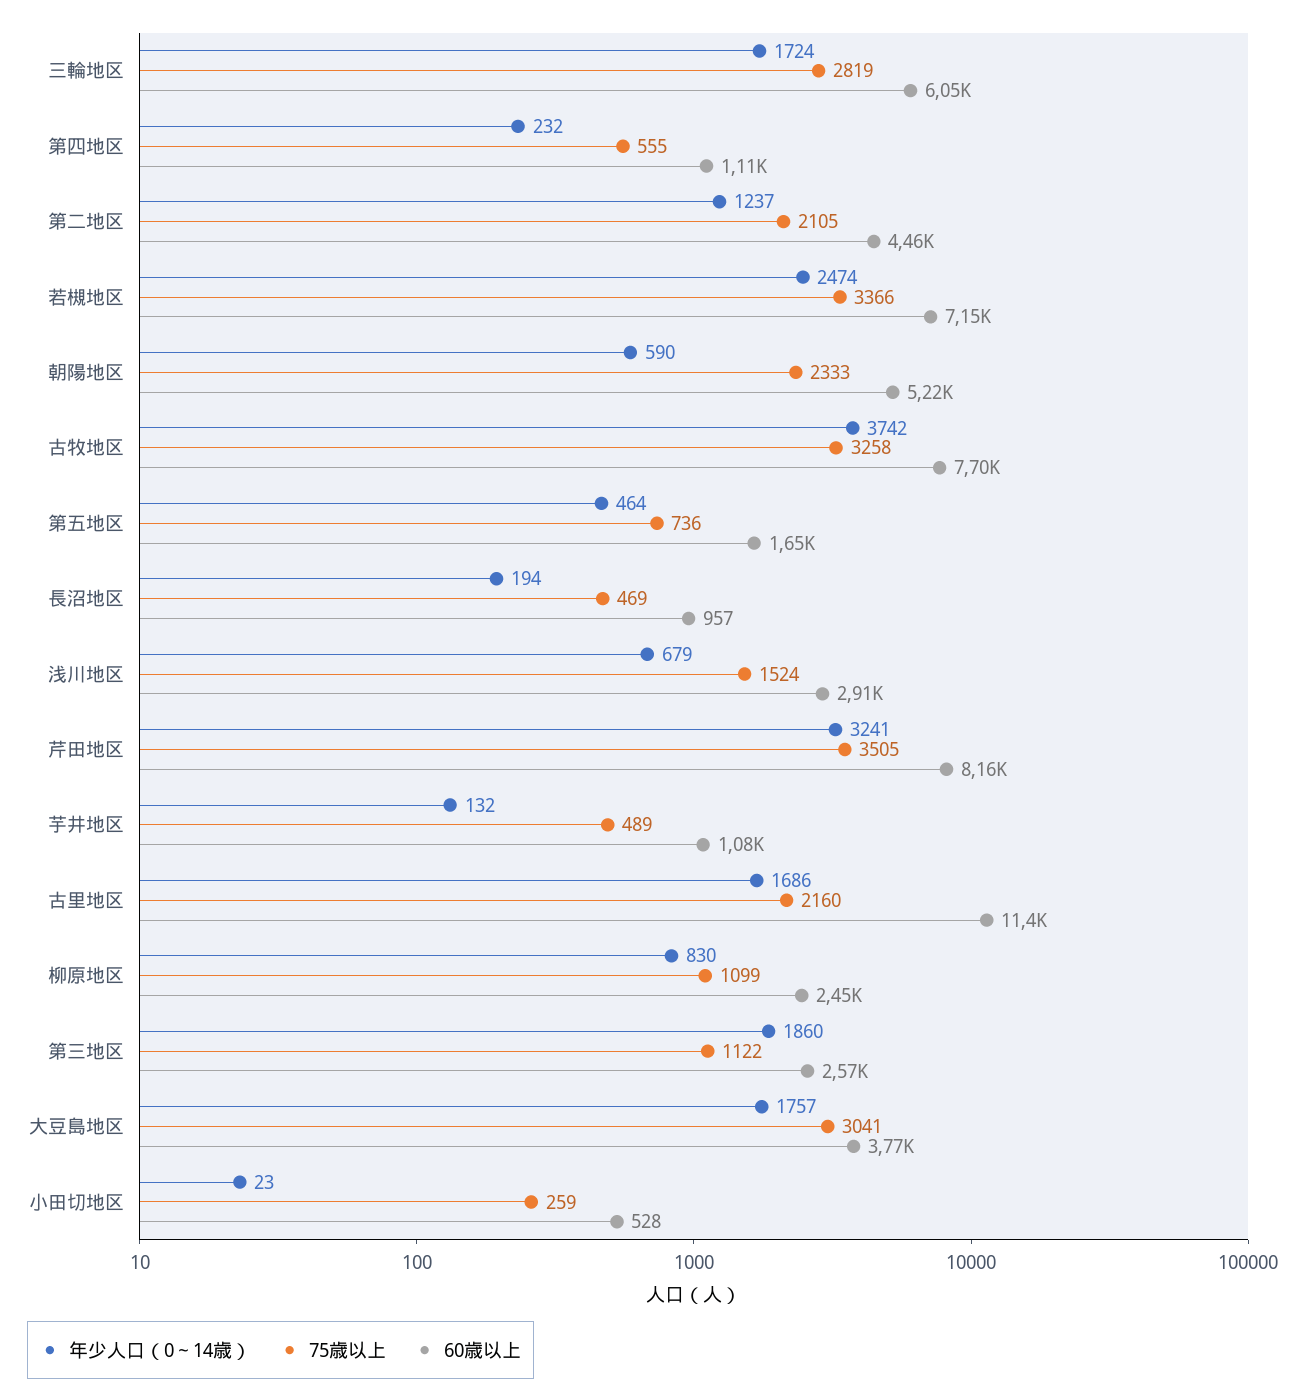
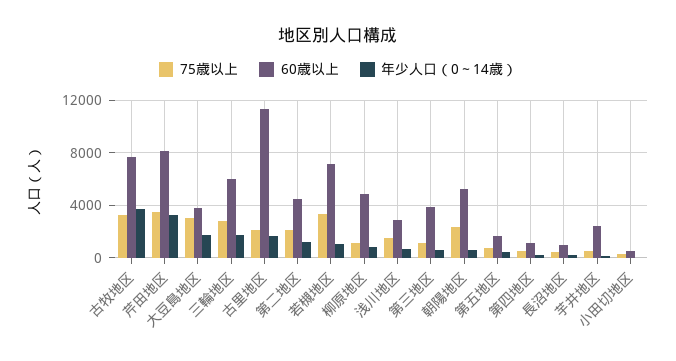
  {
    "年少人口（0～14歳）": {
      "三輪地区": 1724,
      "第四地区": 232,
      "第二地区": 1237,
-     "若槻地区": 2474,
+     "若槻地区": 1000,
      "朝陽地区": 590,
      "古牧地区": 3742,
      "第五地区": 464,
      "長沼地区": 194,
      "浅川地区": 679,
      "芹田地区": 3241,
      "芋井地区": 132,
      "古里地区": 1686,
      "柳原地区": 830,
-     "第三地区": 1860,
+     "第三地区": 500,
      "大豆島地区": 1757,
      "小田切地区": 23
    },
    "75歳以上": {
      "三輪地区": 2819,
      "第四地区": 555,
      "第二地区": 2105,
      "若槻地区": 3366,
      "朝陽地区": 2333,
      "古牧地区": 3258,
      "第五地区": 736,
      "長沼地区": 469,
      "浅川地区": 1524,
      "芹田地区": 3505,
      "芋井地区": 489,
      "古里地区": 2160,
      "柳原地区": 1099,
      "第三地区": 1122,
      "大豆島地区": 3041,
      "小田切地区": 259
    },
    "60歳以上": {
      "三輪地区": 6050,
      "第四地区": 1110,
      "第二地区": 4460,
      "若槻地区": 7150,
      "朝陽地区": 5220,
      "古牧地区": 7700,
      "第五地区": 1650,
      "長沼地区": 957,
      "浅川地区": 2910,
      "芹田地区": 8160,
-     "芋井地区": 1080,
+     "芋井地区": 2500,
      "古里地区": 11400,
-     "柳原地区": 2450,
+     "柳原地区": 5000,
-     "第三地区": 2570,
+     "第三地区": 4000,
      "大豆島地区": 3770,
      "小田切地区": 528
    }
  }

